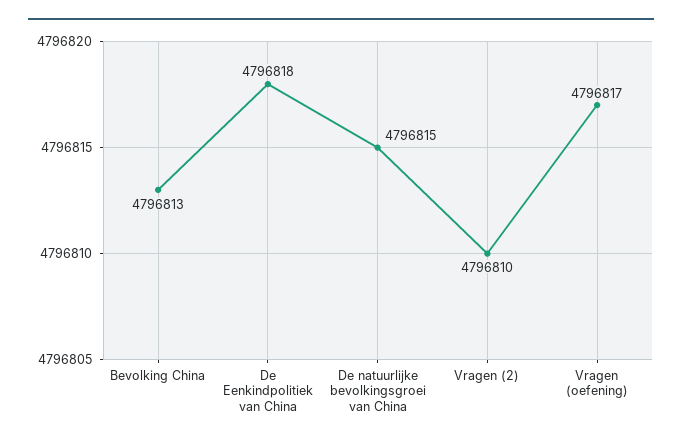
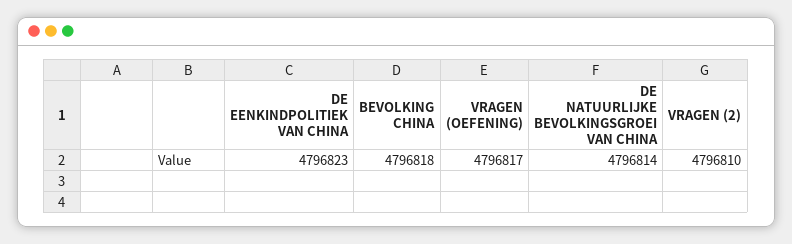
  {
-   "Bevolking China": 4796813,
+   "Bevolking China": 4796818,
-   "De Eenkindpolitiek van China": 4796818,
+   "De Eenkindpolitiek van China": 4796823,
-   "De natuurlijke bevolkingsgroei van China": 4796815,
+   "De natuurlijke bevolkingsgroei van China": 4796814,
    "Vragen (2)": 4796810,
    "Vragen (oefening)": 4796817
  }

